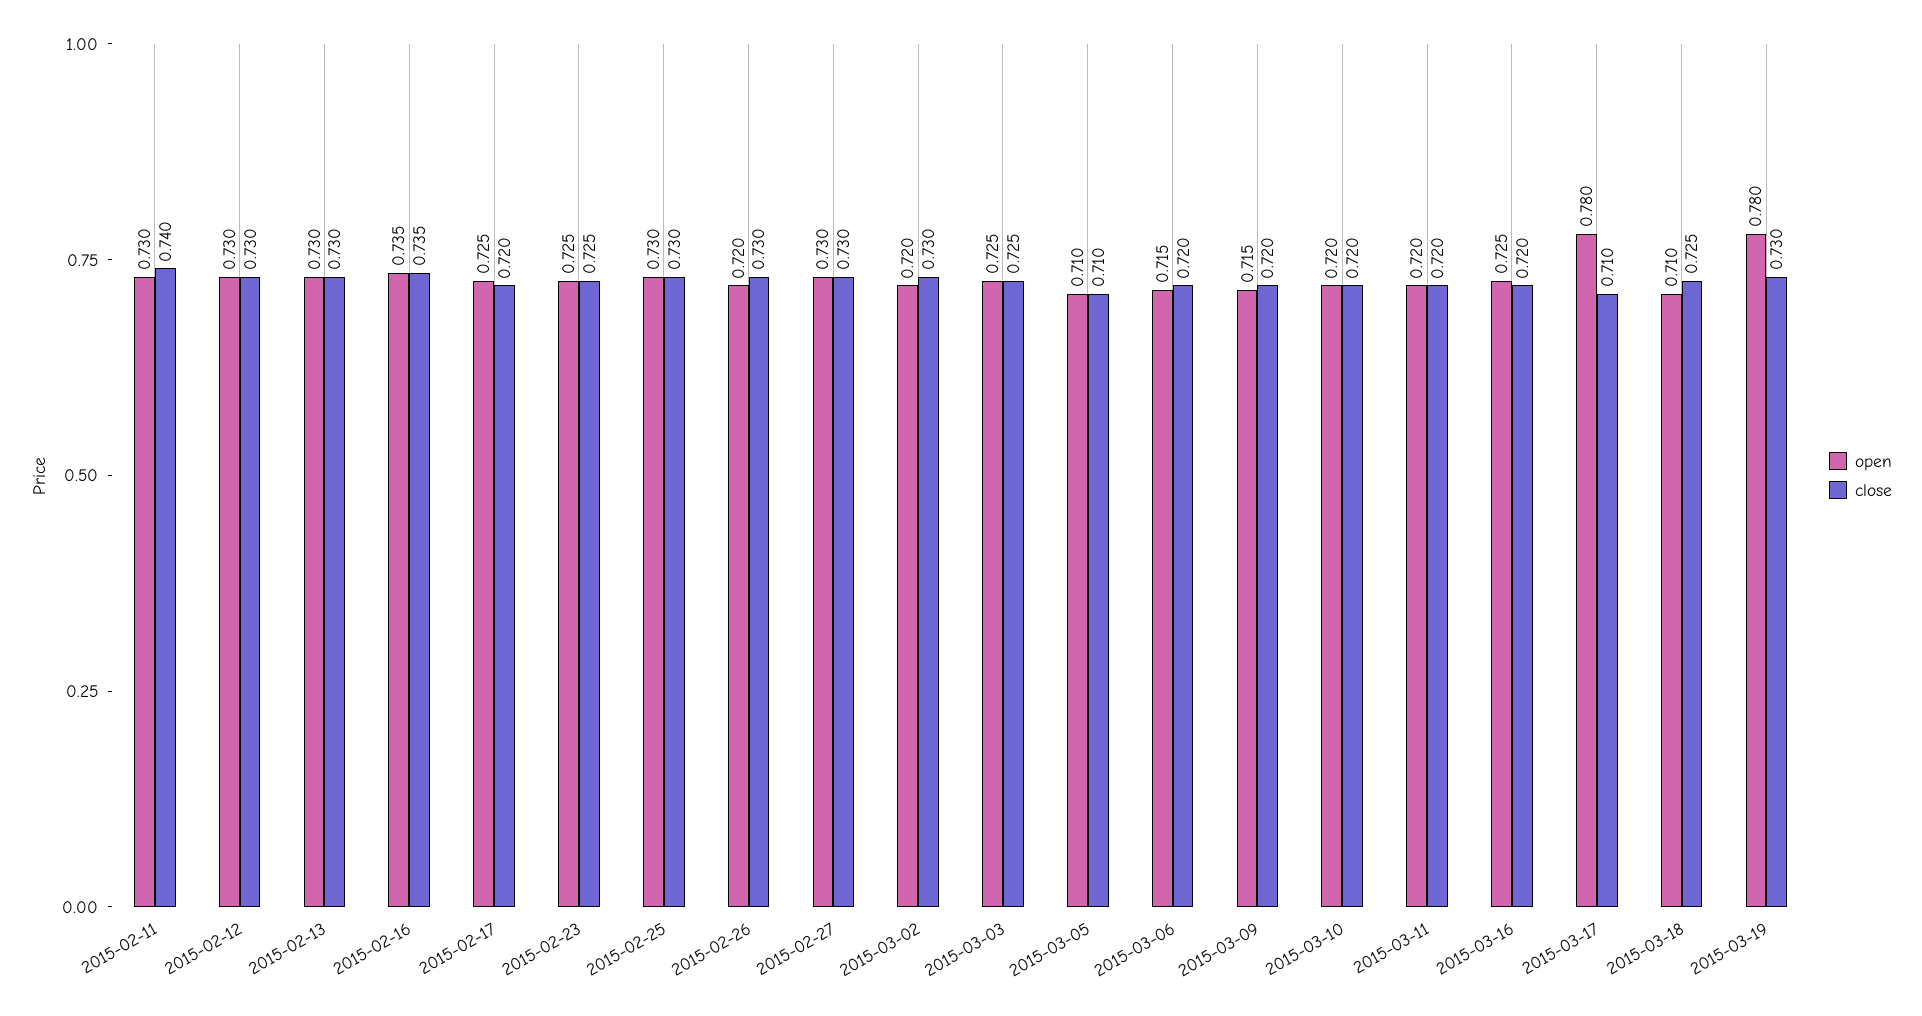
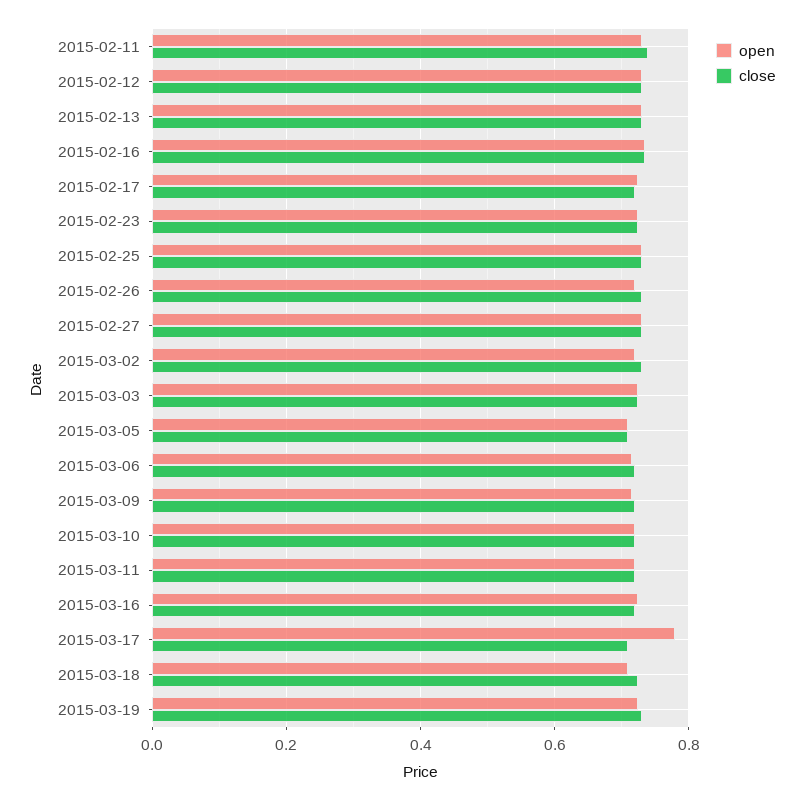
  {
    "open": {
      "2015-02-11": 0.73,
      "2015-02-12": 0.73,
      "2015-02-13": 0.73,
      "2015-02-16": 0.735,
      "2015-02-17": 0.725,
      "2015-02-23": 0.725,
      "2015-02-25": 0.73,
      "2015-02-26": 0.72,
      "2015-02-27": 0.73,
      "2015-03-02": 0.72,
      "2015-03-03": 0.725,
      "2015-03-05": 0.71,
      "2015-03-06": 0.715,
      "2015-03-09": 0.715,
      "2015-03-10": 0.72,
      "2015-03-11": 0.72,
      "2015-03-16": 0.725,
      "2015-03-17": 0.78,
      "2015-03-18": 0.71,
-     "2015-03-19": 0.78
+     "2015-03-19": 0.72
    },
    "close": {
      "2015-02-11": 0.74,
      "2015-02-12": 0.73,
      "2015-02-13": 0.73,
      "2015-02-16": 0.735,
      "2015-02-17": 0.72,
      "2015-02-23": 0.725,
      "2015-02-25": 0.73,
      "2015-02-26": 0.73,
      "2015-02-27": 0.73,
      "2015-03-02": 0.73,
      "2015-03-03": 0.725,
      "2015-03-05": 0.71,
      "2015-03-06": 0.72,
      "2015-03-09": 0.72,
      "2015-03-10": 0.72,
      "2015-03-11": 0.72,
      "2015-03-16": 0.72,
      "2015-03-17": 0.71,
      "2015-03-18": 0.725,
      "2015-03-19": 0.73
    }
  }

